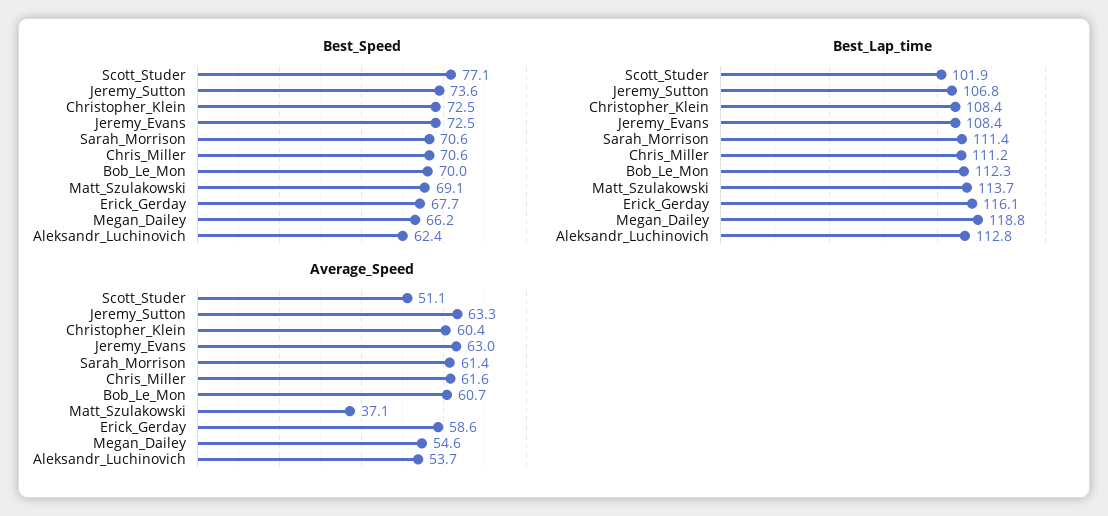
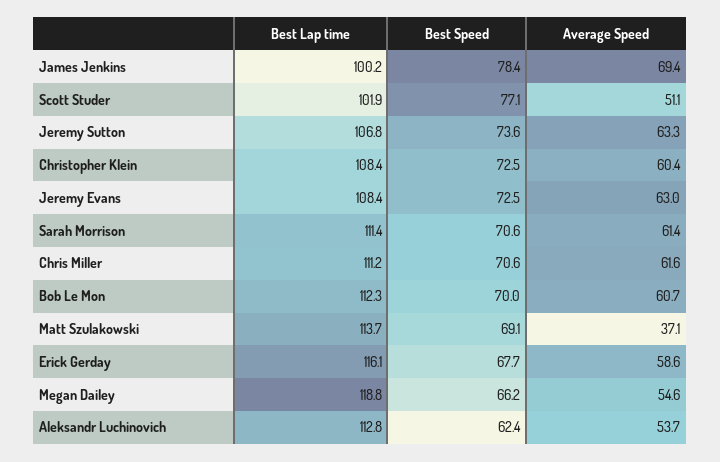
  {
    "Best_Speed": {
      "Scott_Studer": 77.1,
      "Jeremy_Sutton": 73.6,
      "Christopher_Klein": 72.5,
      "Jeremy_Evans": 72.5,
      "Sarah_Morrison": 70.6,
      "Chris_Miller": 70.6,
      "Bob_Le_Mon": 70,
      "Matt_Szulakowski": 69.1,
      "Erick_Gerday": 67.7,
      "Megan_Dailey": 66.2,
-     "Aleksandr_Luchinovich": 62.4
+     "Aleksandr_Luchinovich": 62.4,
+     "James Jenkins": 78.4
    },
    "Best_Lap_time": {
      "Scott_Studer": 101.9,
      "Jeremy_Sutton": 106.8,
      "Christopher_Klein": 108.4,
      "Jeremy_Evans": 108.4,
      "Sarah_Morrison": 111.4,
      "Chris_Miller": 111.2,
      "Bob_Le_Mon": 112.3,
      "Matt_Szulakowski": 113.7,
      "Erick_Gerday": 116.1,
      "Megan_Dailey": 118.8,
-     "Aleksandr_Luchinovich": 112.8
+     "Aleksandr_Luchinovich": 112.8,
+     "James Jenkins": 100.2
    },
    "Average_Speed": {
      "Scott_Studer": 51.1,
      "Jeremy_Sutton": 63.3,
      "Christopher_Klein": 60.4,
      "Jeremy_Evans": 63,
      "Sarah_Morrison": 61.4,
      "Chris_Miller": 61.6,
      "Bob_Le_Mon": 60.7,
      "Matt_Szulakowski": 37.1,
      "Erick_Gerday": 58.6,
      "Megan_Dailey": 54.6,
-     "Aleksandr_Luchinovich": 53.7
+     "Aleksandr_Luchinovich": 53.7,
+     "James Jenkins": 69.4
    }
  }

